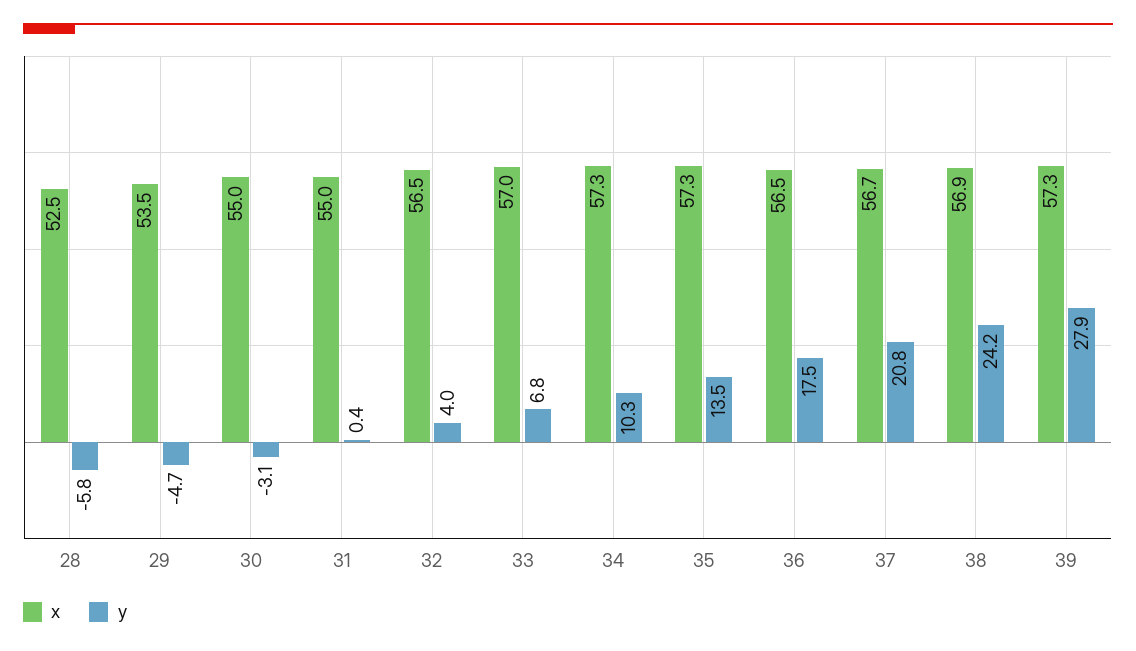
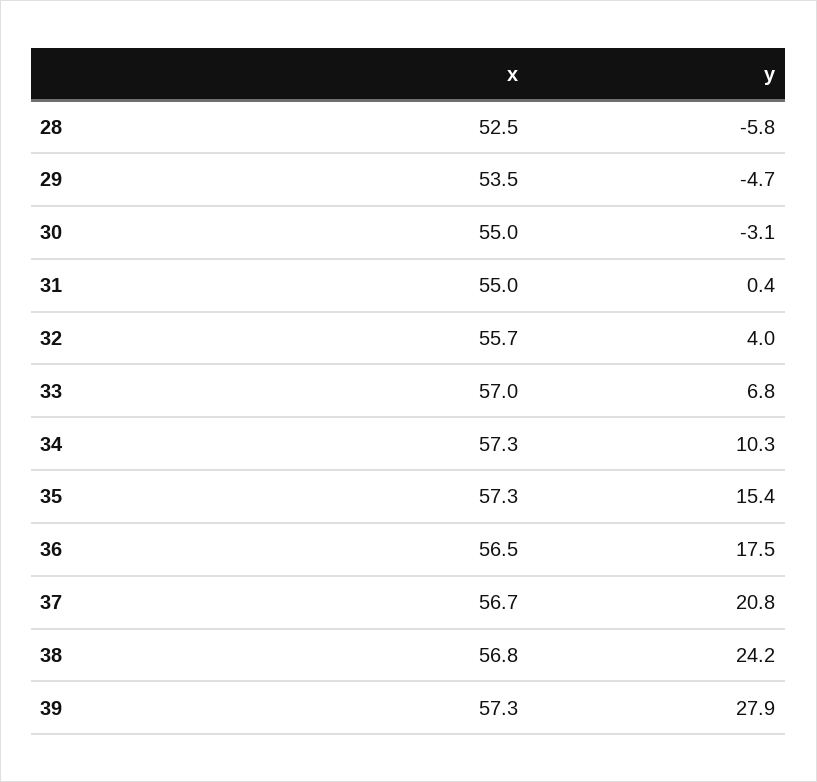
  {
    "x": {
      "28": 52.5,
      "29": 53.5,
      "30": 55,
      "31": 55,
-     "32": 56.5,
+     "32": 55.7,
      "33": 57,
      "34": 57.3,
      "35": 57.3,
      "36": 56.5,
      "37": 56.7,
-     "38": 56.9,
+     "38": 56.8,
      "39": 57.3
    },
    "y": {
      "28": -5.8,
      "29": -4.7,
      "30": -3.1,
      "31": 0.4,
      "32": 4,
      "33": 6.8,
      "34": 10.3,
-     "35": 13.5,
+     "35": 15.4,
      "36": 17.5,
      "37": 20.8,
      "38": 24.2,
      "39": 27.9
    }
  }

